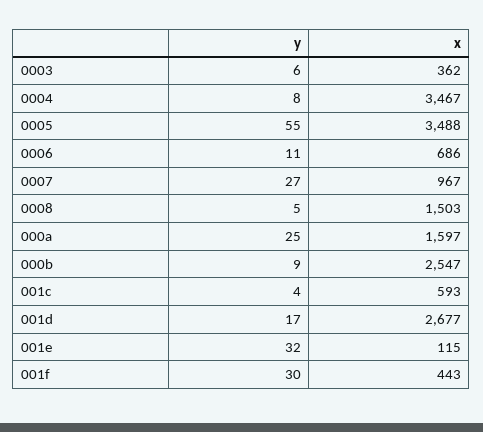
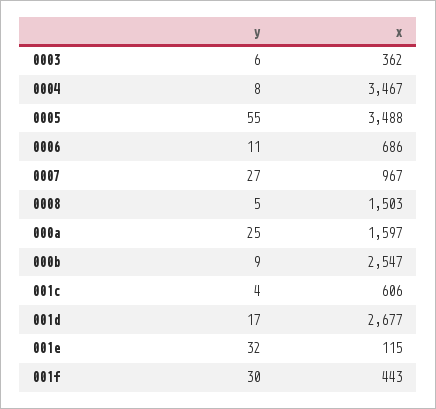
  {
    "y": {
      "0003": 6,
      "0004": 8,
      "0005": 55,
      "0006": 11,
      "0007": 27,
      "0008": 5,
      "000a": 25,
      "000b": 9,
      "001c": 4,
      "001d": 17,
      "001e": 32,
      "001f": 30
    },
    "x": {
      "0003": 362,
      "0004": 3467,
      "0005": 3488,
      "0006": 686,
      "0007": 967,
      "0008": 1503,
      "000a": 1597,
      "000b": 2547,
-     "001c": 593,
+     "001c": 606,
      "001d": 2677,
      "001e": 115,
      "001f": 443
    }
  }

